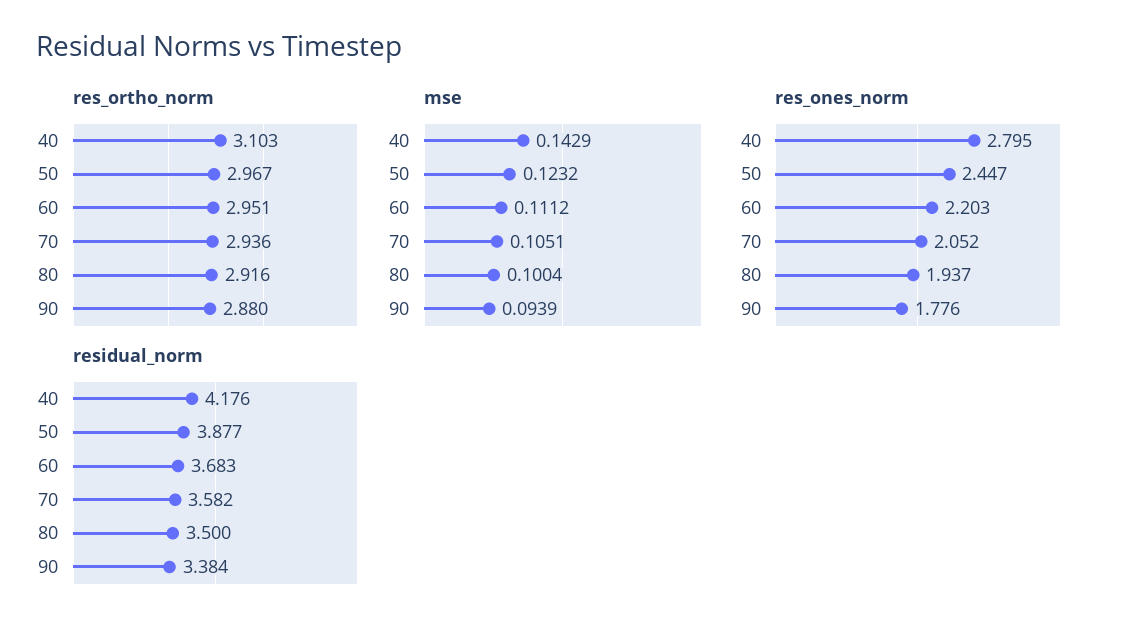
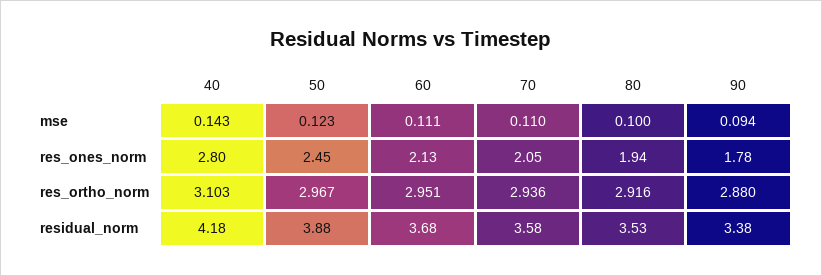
  {
    "res_ortho_norm": {
      "40": 3.103,
      "50": 2.967,
      "60": 2.951,
      "70": 2.936,
      "80": 2.916,
      "90": 2.88
    },
    "mse": {
      "40": 0.1429,
      "50": 0.1232,
      "60": 0.1112,
-     "70": 0.1051,
+     "70": 0.11,
      "80": 0.1004,
      "90": 0.0939
    },
    "res_ones_norm": {
      "40": 2.795,
      "50": 2.447,
-     "60": 2.203,
+     "60": 2.13,
      "70": 2.052,
      "80": 1.937,
      "90": 1.776
    },
    "residual_norm": {
      "40": 4.176,
      "50": 3.877,
      "60": 3.683,
      "70": 3.582,
-     "80": 3.5,
+     "80": 3.53,
      "90": 3.384
    }
  }

